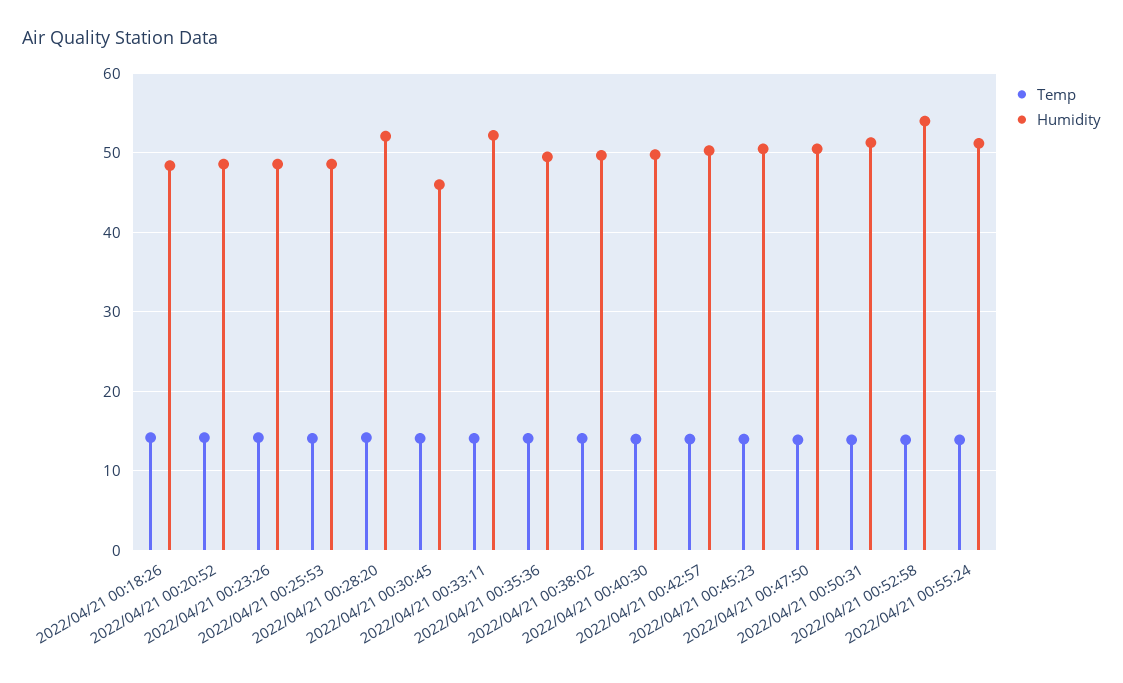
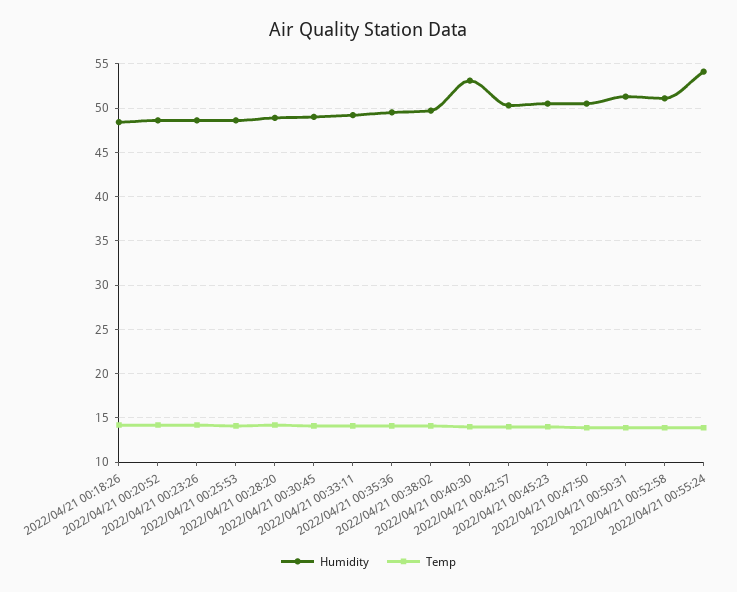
  {
    "Temp": {
      "2022/04/21 00:18:26": 14,
      "2022/04/21 00:20:52": 14,
      "2022/04/21 00:23:26": 14,
      "2022/04/21 00:25:53": 14,
      "2022/04/21 00:28:20": 14,
      "2022/04/21 00:30:45": 14,
      "2022/04/21 00:33:11": 14,
      "2022/04/21 00:35:36": 14,
      "2022/04/21 00:38:02": 14,
      "2022/04/21 00:40:30": 14,
      "2022/04/21 00:42:57": 14,
      "2022/04/21 00:45:23": 14,
      "2022/04/21 00:47:50": 14,
      "2022/04/21 00:50:31": 14,
      "2022/04/21 00:52:58": 14,
      "2022/04/21 00:55:24": 14
    },
    "Humidity": {
      "2022/04/21 00:18:26": 48,
      "2022/04/21 00:20:52": 49,
      "2022/04/21 00:23:26": 49,
      "2022/04/21 00:25:53": 49,
-     "2022/04/21 00:28:20": 52,
+     "2022/04/21 00:28:20": 49,
-     "2022/04/21 00:30:45": 46,
+     "2022/04/21 00:30:45": 49,
-     "2022/04/21 00:33:11": 52,
+     "2022/04/21 00:33:11": 49,
      "2022/04/21 00:35:36": 50,
      "2022/04/21 00:38:02": 50,
-     "2022/04/21 00:40:30": 50,
+     "2022/04/21 00:40:30": 53,
      "2022/04/21 00:42:57": 50,
      "2022/04/21 00:45:23": 51,
      "2022/04/21 00:47:50": 51,
      "2022/04/21 00:50:31": 51,
-     "2022/04/21 00:52:58": 54,
+     "2022/04/21 00:52:58": 51,
-     "2022/04/21 00:55:24": 51
+     "2022/04/21 00:55:24": 54
    }
  }

